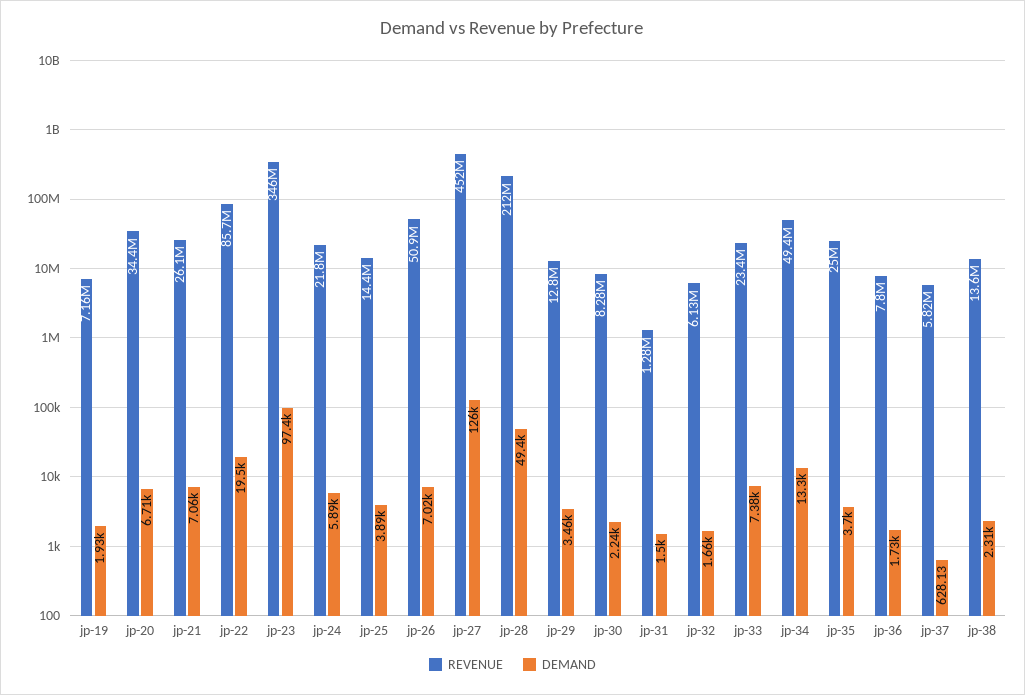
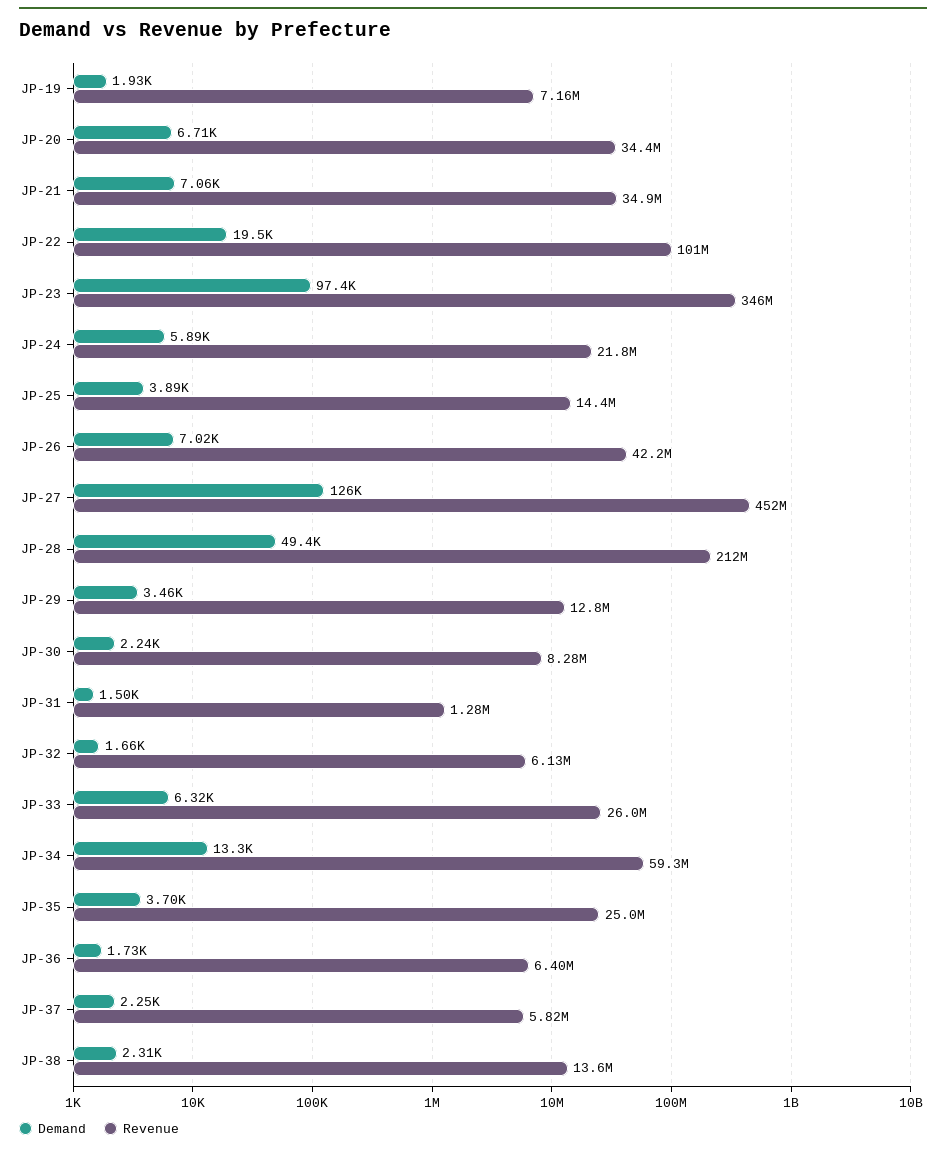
  {
    "REVENUE": {
      "jp-19": 7160000,
      "jp-20": 34400000,
-     "jp-21": 26100000,
+     "jp-21": 34900000,
-     "jp-22": 85700000,
+     "jp-22": 101000000,
      "jp-23": 346000000,
      "jp-24": 21800000,
      "jp-25": 14400000,
-     "jp-26": 50900000,
+     "jp-26": 42200000,
      "jp-27": 452000000,
      "jp-28": 212000000,
      "jp-29": 12800000,
      "jp-30": 8280000,
      "jp-31": 1280000,
      "jp-32": 6130000,
-     "jp-33": 23400000,
+     "jp-33": 26000000,
-     "jp-34": 49400000,
+     "jp-34": 59300000,
      "jp-35": 25000000,
-     "jp-36": 7800000,
+     "jp-36": 6400000,
      "jp-37": 5820000,
      "jp-38": 13600000
    },
    "DEMAND": {
      "jp-19": 1930,
      "jp-20": 6710,
      "jp-21": 7060,
      "jp-22": 19500,
      "jp-23": 97400,
      "jp-24": 5890,
      "jp-25": 3890,
      "jp-26": 7020,
      "jp-27": 126000,
      "jp-28": 49400,
      "jp-29": 3460,
      "jp-30": 2240,
      "jp-31": 1500,
      "jp-32": 1660,
-     "jp-33": 7380,
+     "jp-33": 6320,
      "jp-34": 13300,
      "jp-35": 3700,
      "jp-36": 1730,
-     "jp-37": 628.13,
+     "jp-37": 2250,
      "jp-38": 2310
    }
  }

